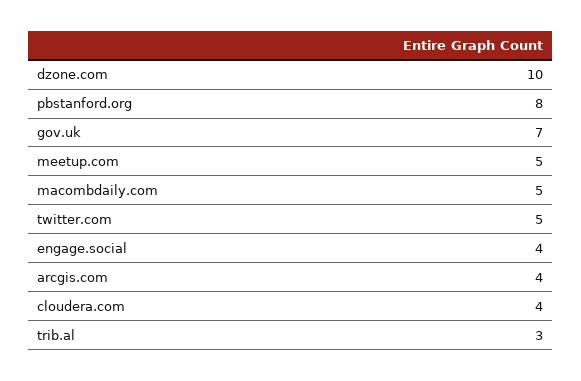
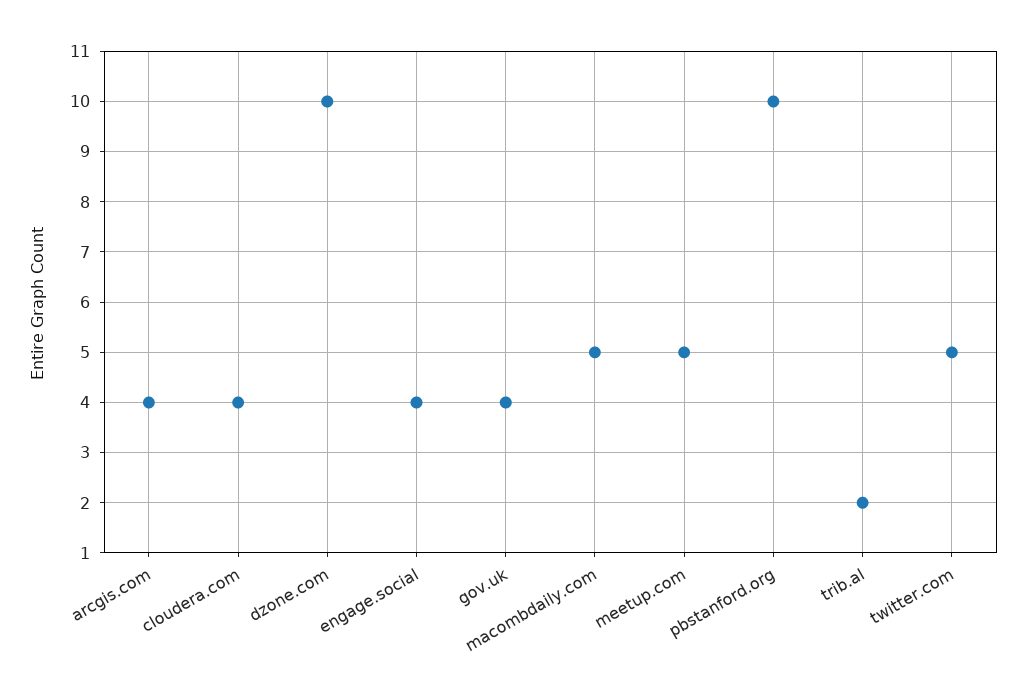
  {
    "dzone.com": 10,
-   "pbstanford.org": 8,
+   "pbstanford.org": 10,
-   "gov.uk": 7,
+   "gov.uk": 4,
    "meetup.com": 5,
    "macombdaily.com": 5,
    "twitter.com": 5,
    "engage.social": 4,
    "arcgis.com": 4,
    "cloudera.com": 4,
-   "trib.al": 3
+   "trib.al": 2
  }

